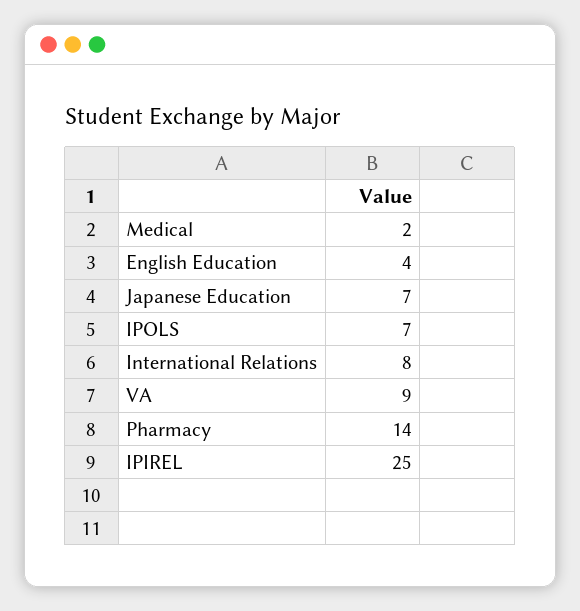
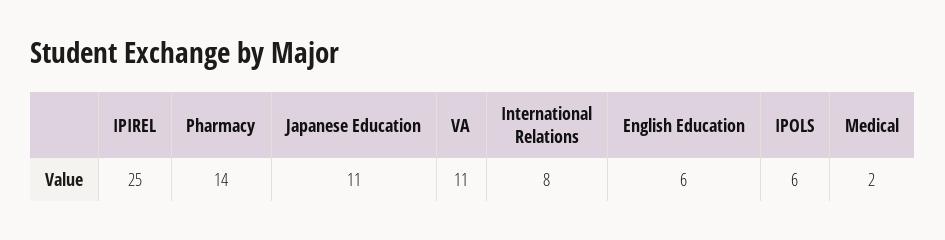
  {
    "Medical": 2,
-   "English Education": 4,
+   "English Education": 6,
-   "Japanese Education": 7,
+   "Japanese Education": 11,
-   "IPOLS": 7,
+   "IPOLS": 6,
    "International Relations": 8,
-   "VA": 9,
+   "VA": 11,
    "Pharmacy": 14,
    "IPIREL": 25
  }

